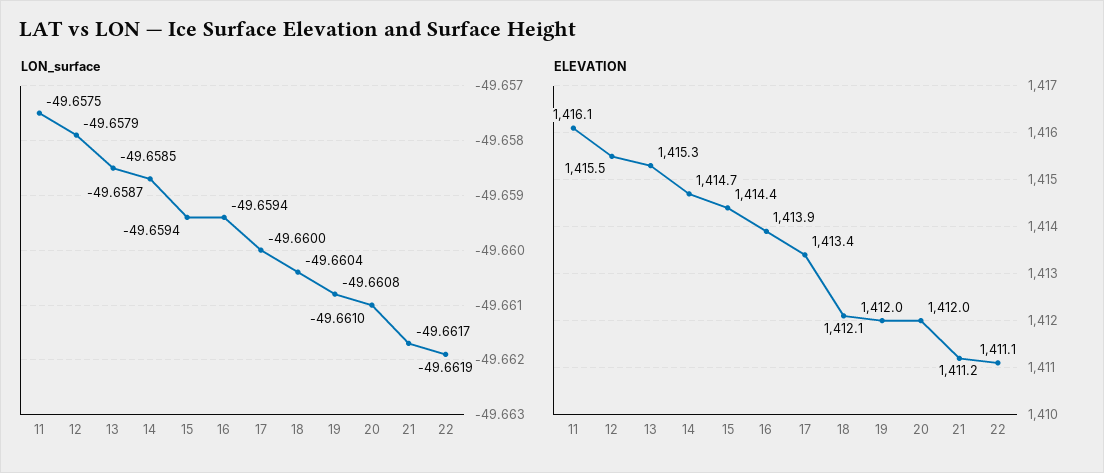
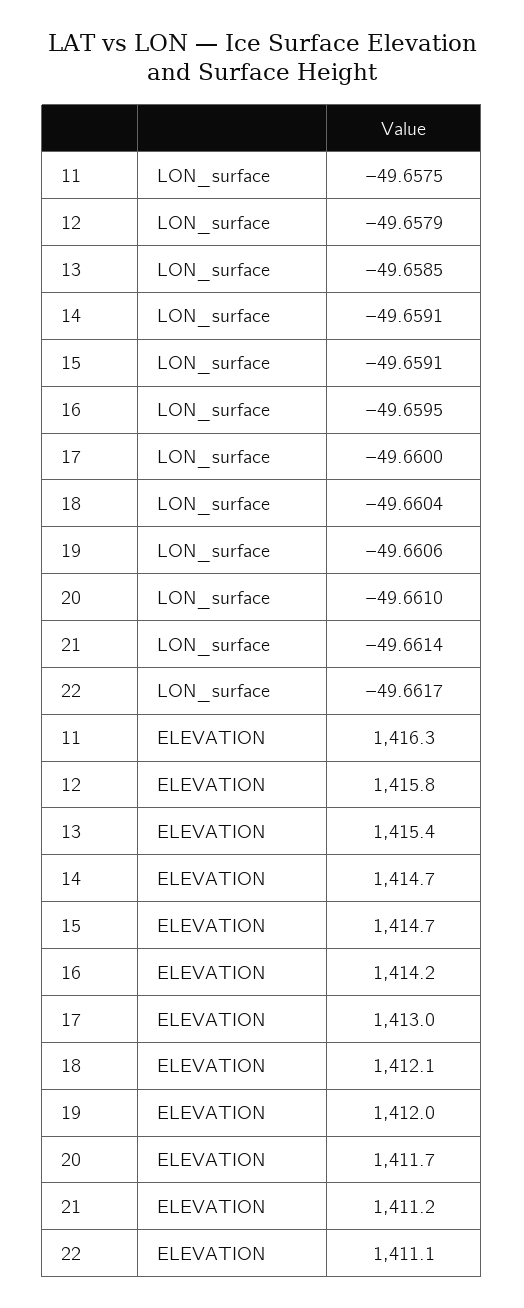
  {
    "LON_surface": {
      "11": -49.6575,
      "12": -49.6579,
      "13": -49.6585,
-     "14": -49.6587,
+     "14": -49.6591,
-     "15": -49.6594,
+     "15": -49.6591,
-     "16": -49.6594,
+     "16": -49.6595,
      "17": -49.66,
      "18": -49.6604,
-     "19": -49.6608,
+     "19": -49.6606,
      "20": -49.661,
-     "21": -49.6617,
+     "21": -49.6614,
-     "22": -49.6619
+     "22": -49.6617
    },
    "ELEVATION": {
-     "11": 1416.1,
+     "11": 1416.3,
-     "12": 1415.5,
+     "12": 1415.8,
-     "13": 1415.3,
+     "13": 1415.4,
      "14": 1414.7,
-     "15": 1414.4,
+     "15": 1414.7,
-     "16": 1413.9,
+     "16": 1414.2,
-     "17": 1413.4,
+     "17": 1413,
      "18": 1412.1,
      "19": 1412,
-     "20": 1412,
+     "20": 1411.7,
      "21": 1411.2,
      "22": 1411.1
    }
  }

